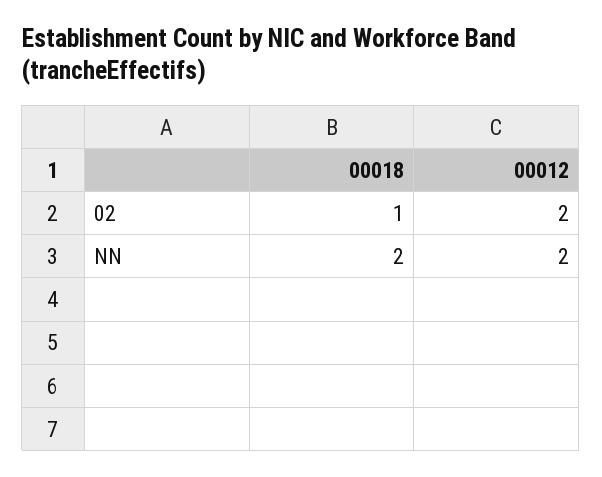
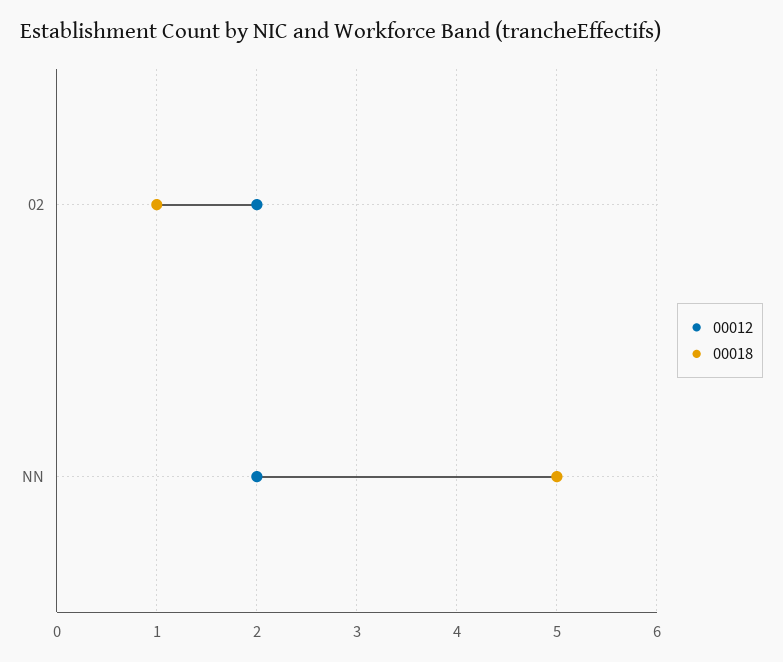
  {
    "00018": {
      "02": 1,
-     "NN": 2
+     "NN": 5
    },
    "00012": {
      "02": 2,
      "NN": 2
    }
  }

